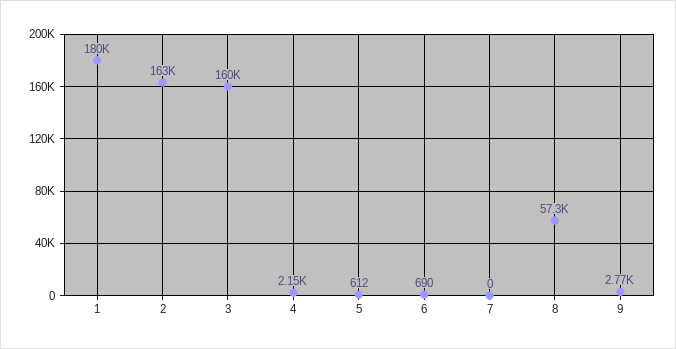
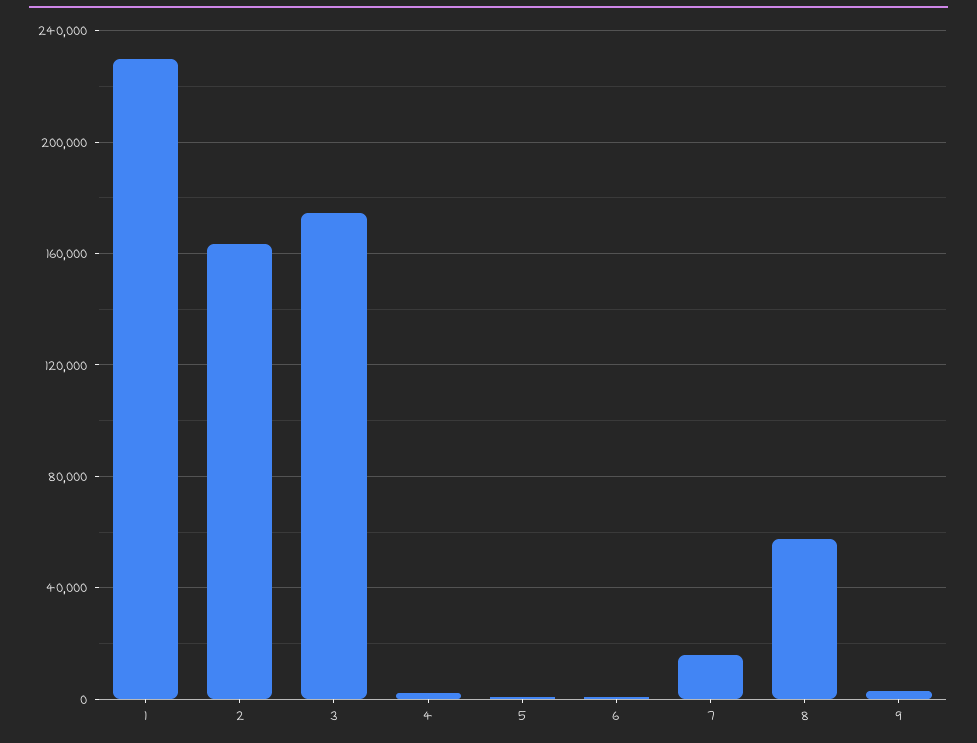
  {
-   "1": 180000,
+   "1": 230000,
    "2": 163000,
-   "3": 160000,
+   "3": 175000,
    "4": 2150,
    "5": 612,
    "6": 690,
-   "7": 0,
+   "7": 15000,
    "8": 57300,
    "9": 2770
  }

